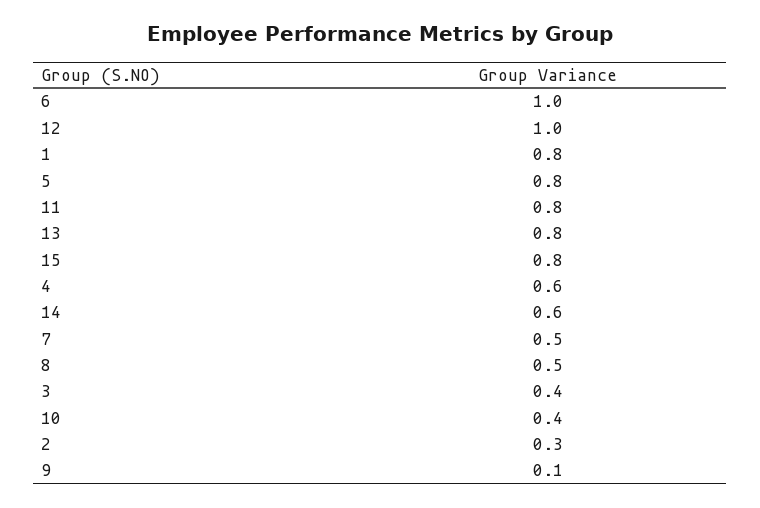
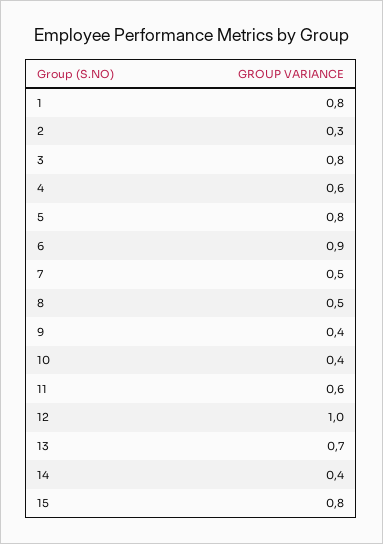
  {
-   "6": 1,
+   "6": 0.9,
    "12": 1,
    "1": 0.8,
    "5": 0.8,
-   "11": 0.8,
+   "11": 0.6,
-   "13": 0.8,
+   "13": 0.7,
    "15": 0.8,
    "4": 0.6,
-   "14": 0.6,
+   "14": 0.4,
    "7": 0.5,
    "8": 0.5,
-   "3": 0.4,
+   "3": 0.8,
    "10": 0.4,
    "2": 0.3,
-   "9": 0.1
+   "9": 0.4
  }

